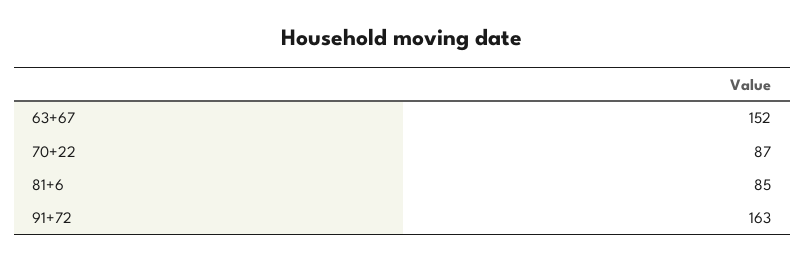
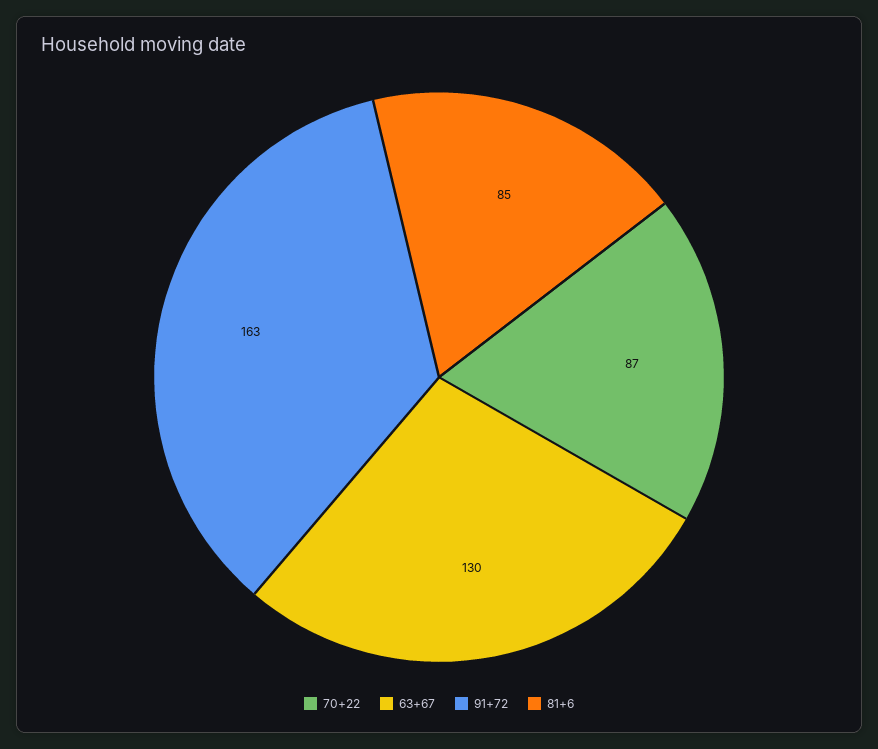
  {
-   "63+67": 152,
+   "63+67": 130,
    "70+22": 87,
    "81+6": 85,
    "91+72": 163
  }

